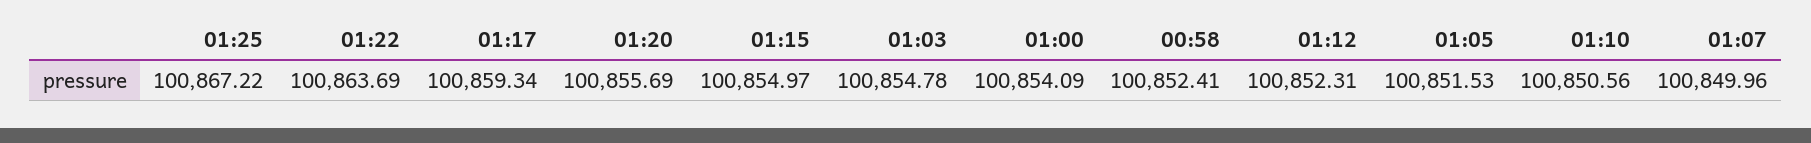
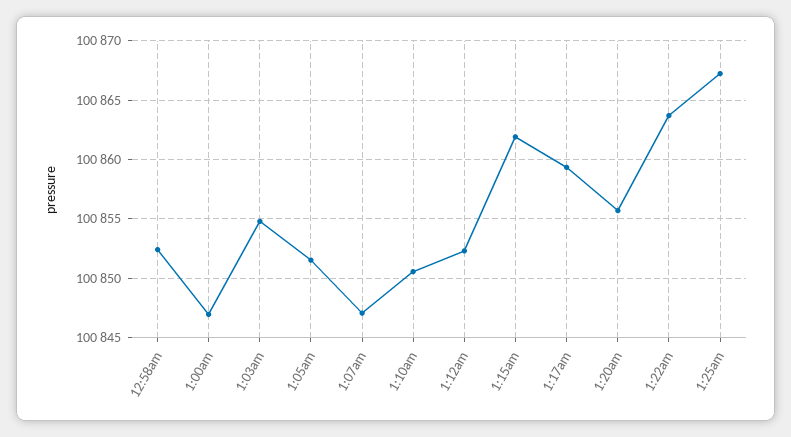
  {
    "01:25": 100867.22,
    "01:22": 100863.69,
    "01:17": 100859.34,
    "01:20": 100855.69,
-   "01:15": 100854.97,
+   "01:15": 100862,
    "01:03": 100854.78,
-   "01:00": 100854.09,
+   "01:00": 100847,
    "00:58": 100852.41,
    "01:12": 100852.31,
    "01:05": 100851.53,
    "01:10": 100850.56,
-   "01:07": 100849.96
+   "01:07": 100847
  }

